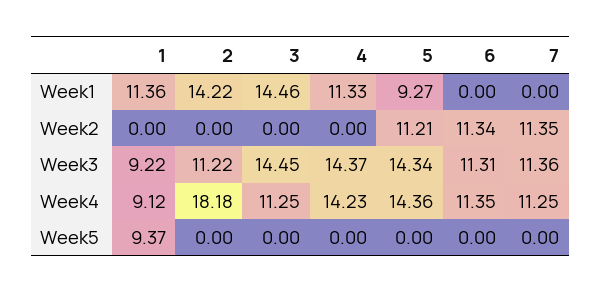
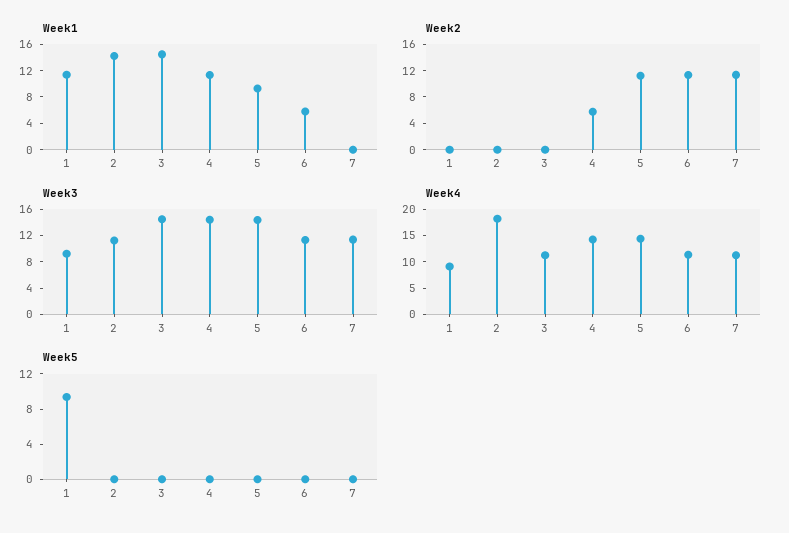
  {
    "Week1": {
      "1": 11.36,
      "2": 14.22,
      "3": 14.46,
      "4": 11.33,
      "5": 9.27,
-     "6": 0,
+     "6": 6,
      "7": 0
    },
    "Week2": {
      "1": 0,
      "2": 0,
      "3": 0,
-     "4": 0,
+     "4": 6,
      "5": 11.21,
      "6": 11.34,
      "7": 11.35
    },
    "Week3": {
      "1": 9.22,
      "2": 11.22,
      "3": 14.45,
      "4": 14.37,
      "5": 14.34,
      "6": 11.31,
      "7": 11.36
    },
    "Week4": {
      "1": 9.12,
      "2": 18.18,
      "3": 11.25,
      "4": 14.23,
      "5": 14.36,
      "6": 11.35,
      "7": 11.25
    },
    "Week5": {
      "1": 9.37,
      "2": 0,
      "3": 0,
      "4": 0,
      "5": 0,
      "6": 0,
      "7": 0
    }
  }

